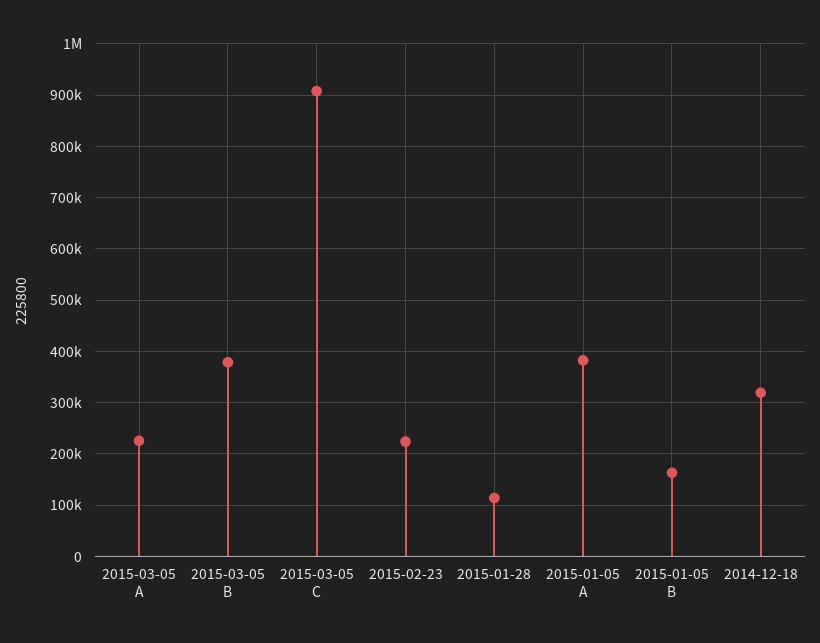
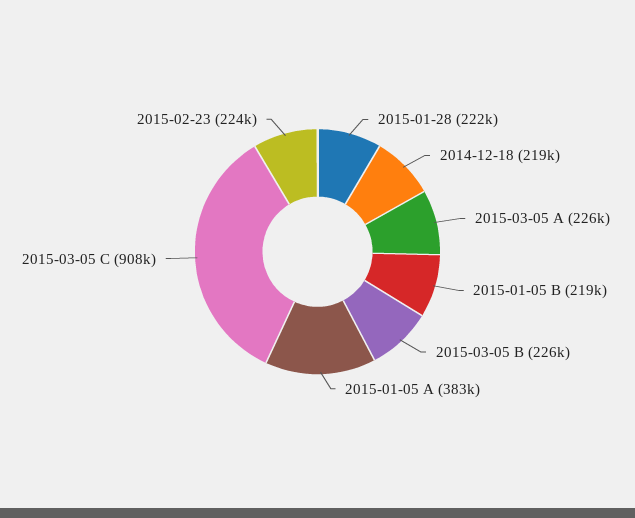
  {
    "2015-03-05 A": 226000,
-   "2015-03-05 B": 380000,
+   "2015-03-05 B": 226000,
    "2015-03-05 C": 908000,
    "2015-02-23": 224000,
-   "2015-01-28": 120000,
+   "2015-01-28": 222000,
    "2015-01-05 A": 383000,
-   "2015-01-05 B": 160000,
+   "2015-01-05 B": 219000,
-   "2014-12-18": 320000
+   "2014-12-18": 219000
  }

